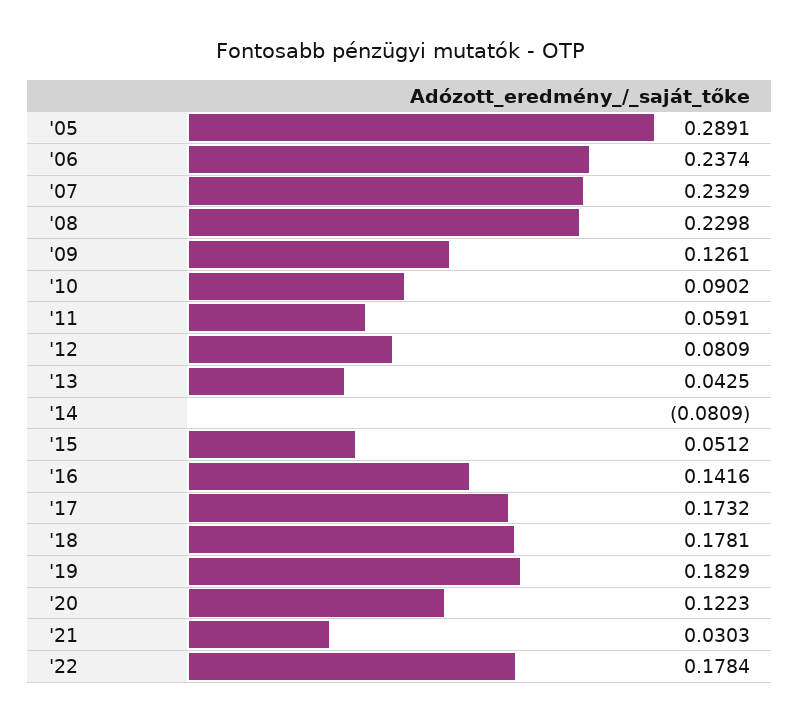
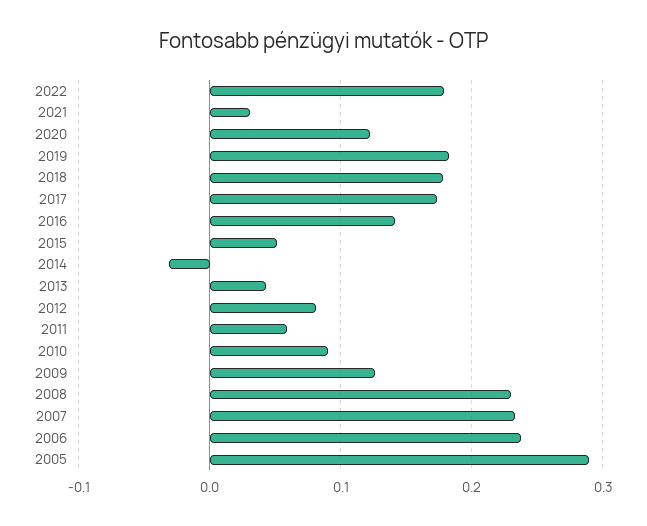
  {
    "'05": 0.2891,
    "'06": 0.2374,
    "'07": 0.2329,
    "'08": 0.2298,
    "'09": 0.1261,
    "'10": 0.0902,
    "'11": 0.0591,
    "'12": 0.0809,
    "'13": 0.0425,
-   "'14": -0.0809,
+   "'14": -0.03,
    "'15": 0.0512,
    "'16": 0.1416,
    "'17": 0.1732,
    "'18": 0.1781,
    "'19": 0.1829,
    "'20": 0.1223,
    "'21": 0.0303,
    "'22": 0.1784
  }

